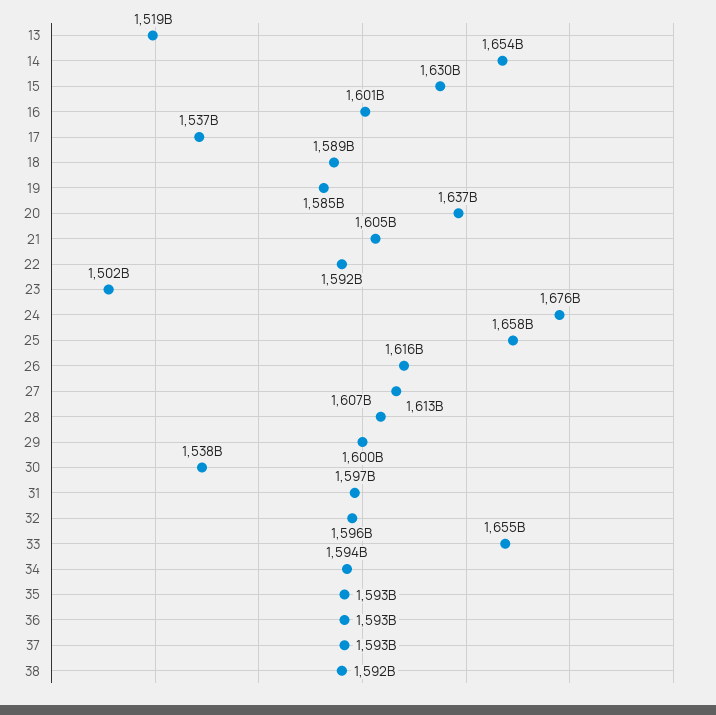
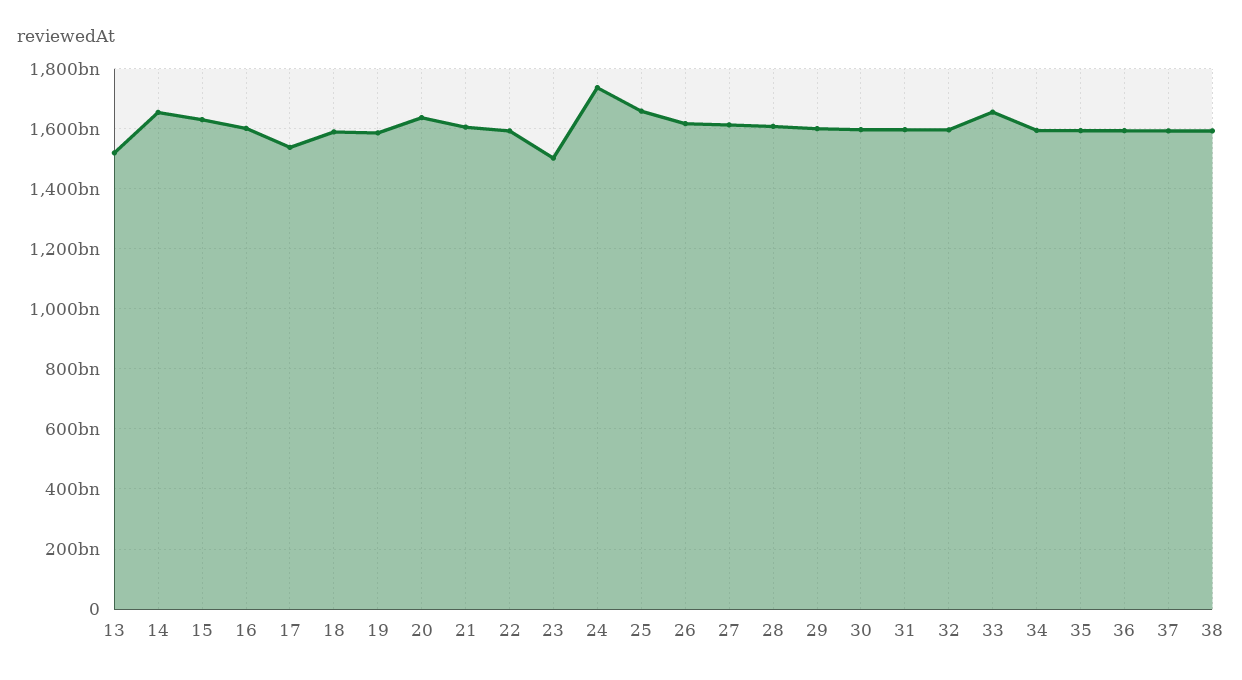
  {
    "13": 1519000000000,
    "14": 1654000000000,
    "15": 1630000000000,
    "16": 1601000000000,
    "17": 1537000000000,
    "18": 1589000000000,
    "19": 1585000000000,
    "20": 1637000000000,
    "21": 1605000000000,
    "22": 1592000000000,
    "23": 1502000000000,
-   "24": 1676000000000,
+   "24": 1740000000000,
    "25": 1658000000000,
    "26": 1616000000000,
    "27": 1613000000000,
    "28": 1607000000000,
    "29": 1600000000000,
-   "30": 1538000000000,
+   "30": 1600000000000,
    "31": 1597000000000,
    "32": 1596000000000,
    "33": 1655000000000,
    "34": 1594000000000,
    "35": 1593000000000,
    "36": 1593000000000,
    "37": 1593000000000,
    "38": 1592000000000
  }

